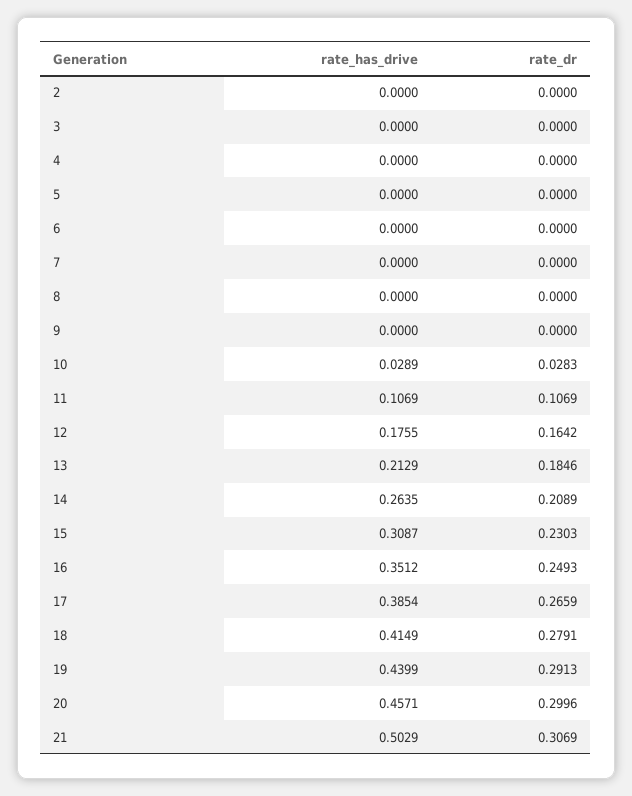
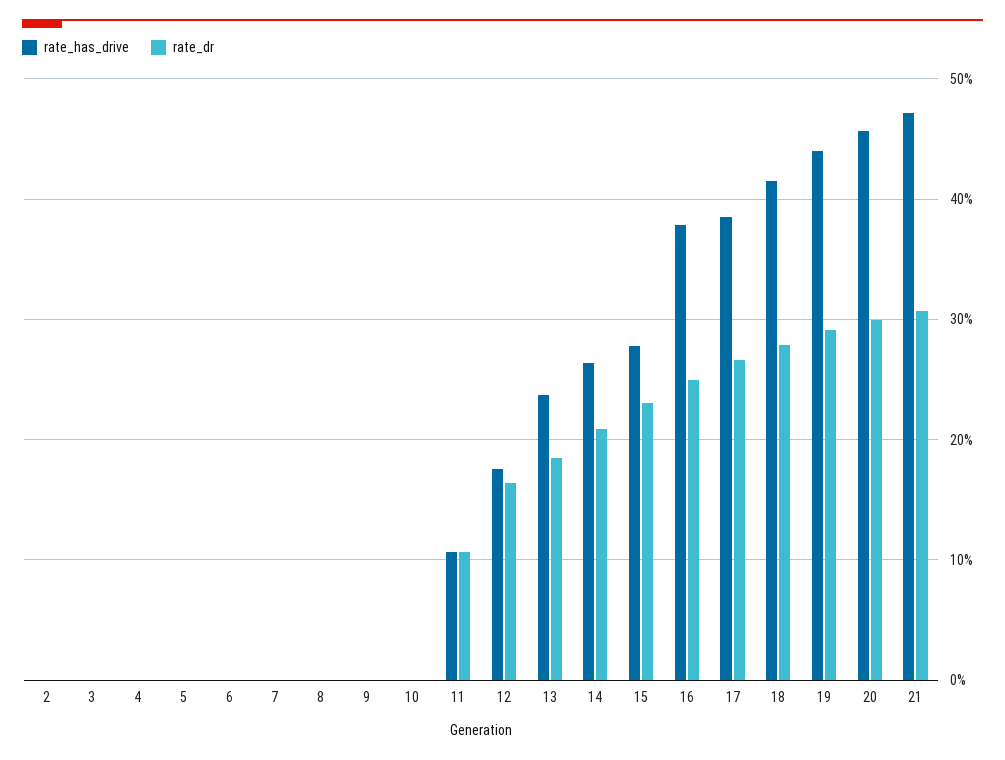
  {
    "rate_has_drive": {
      "2": 0,
      "3": 0,
      "4": 0,
      "5": 0,
      "6": 0,
      "7": 0,
      "8": 0,
      "9": 0,
-     "10": 0.0289,
+     "10": 0,
      "11": 0.1069,
      "12": 0.1755,
-     "13": 0.2129,
+     "13": 0.24,
      "14": 0.2635,
-     "15": 0.3087,
+     "15": 0.28,
-     "16": 0.3512,
+     "16": 0.38,
      "17": 0.3854,
      "18": 0.4149,
      "19": 0.4399,
      "20": 0.4571,
-     "21": 0.5029
+     "21": 0.47
    },
    "rate_dr": {
      "2": 0,
      "3": 0,
      "4": 0,
      "5": 0,
      "6": 0,
      "7": 0,
      "8": 0,
      "9": 0,
-     "10": 0.0283,
+     "10": 0,
      "11": 0.1069,
      "12": 0.1642,
      "13": 0.1846,
      "14": 0.2089,
      "15": 0.2303,
      "16": 0.2493,
      "17": 0.2659,
      "18": 0.2791,
      "19": 0.2913,
      "20": 0.2996,
      "21": 0.3069
    }
  }

